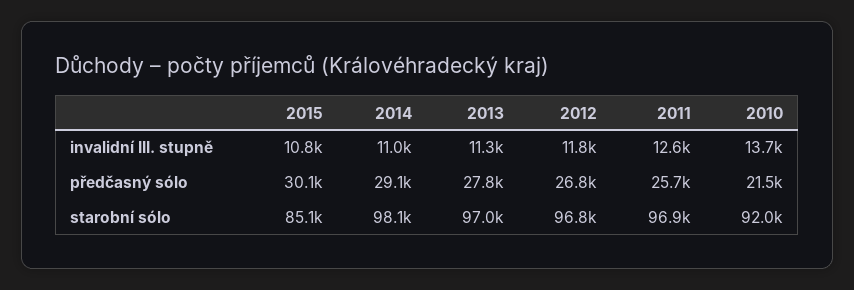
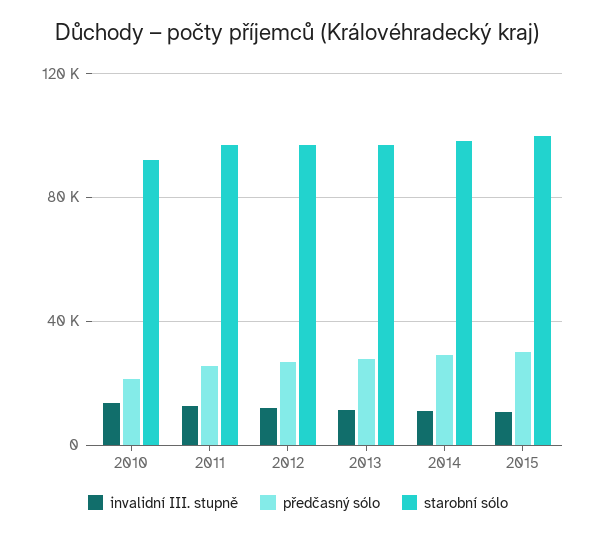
  {
    "invalidní III. stupně": {
      "2015": 10800,
      "2014": 11000,
      "2013": 11300,
      "2012": 11800,
      "2011": 12600,
      "2010": 13700
    },
    "předčasný sólo": {
      "2015": 30100,
      "2014": 29100,
      "2013": 27800,
      "2012": 26800,
      "2011": 25700,
      "2010": 21500
    },
    "starobní sólo": {
-     "2015": 85100,
+     "2015": 100000,
      "2014": 98100,
      "2013": 97000,
      "2012": 96800,
      "2011": 96900,
      "2010": 92000
    }
  }

